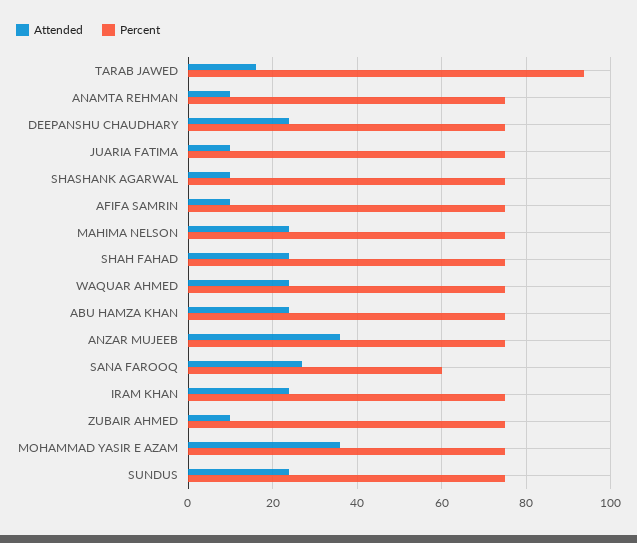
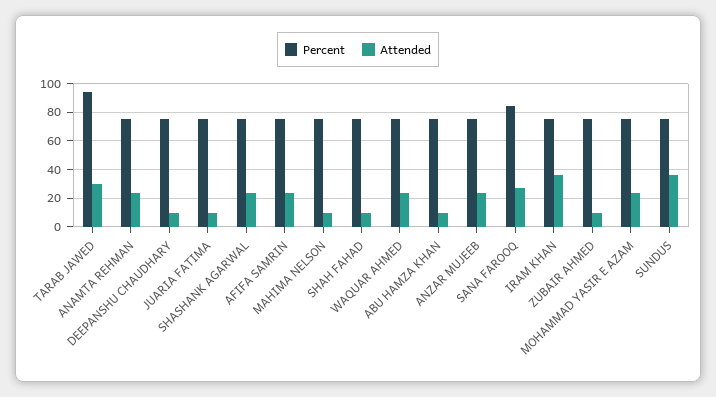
  {
    "Attended": {
-     "TARAB JAWED": 16,
+     "TARAB JAWED": 30,
-     "ANAMTA REHMAN": 10,
+     "ANAMTA REHMAN": 25,
-     "DEEPANSHU CHAUDHARY": 24,
+     "DEEPANSHU CHAUDHARY": 10,
      "JUARIA FATIMA": 10,
-     "SHASHANK AGARWAL": 10,
+     "SHASHANK AGARWAL": 25,
-     "AFIFA SAMRIN": 10,
+     "AFIFA SAMRIN": 25,
-     "MAHIMA NELSON": 24,
+     "MAHIMA NELSON": 10,
-     "SHAH FAHAD": 24,
+     "SHAH FAHAD": 10,
      "WAQUAR AHMED": 24,
-     "ABU HAMZA KHAN": 24,
+     "ABU HAMZA KHAN": 10,
-     "ANZAR MUJEEB": 36,
+     "ANZAR MUJEEB": 25,
      "SANA FAROOQ": 28,
-     "IRAM KHAN": 24,
+     "IRAM KHAN": 35,
      "ZUBAIR AHMED": 10,
-     "MOHAMMAD YASIR E AZAM": 36,
+     "MOHAMMAD YASIR E AZAM": 25,
-     "SUNDUS": 24
+     "SUNDUS": 35
    },
    "Percent": {
      "TARAB JAWED": 94,
      "ANAMTA REHMAN": 76,
      "DEEPANSHU CHAUDHARY": 76,
      "JUARIA FATIMA": 76,
      "SHASHANK AGARWAL": 76,
      "AFIFA SAMRIN": 76,
      "MAHIMA NELSON": 76,
      "SHAH FAHAD": 76,
      "WAQUAR AHMED": 76,
      "ABU HAMZA KHAN": 76,
      "ANZAR MUJEEB": 76,
-     "SANA FAROOQ": 60,
+     "SANA FAROOQ": 85,
      "IRAM KHAN": 76,
      "ZUBAIR AHMED": 76,
      "MOHAMMAD YASIR E AZAM": 76,
      "SUNDUS": 76
    }
  }

